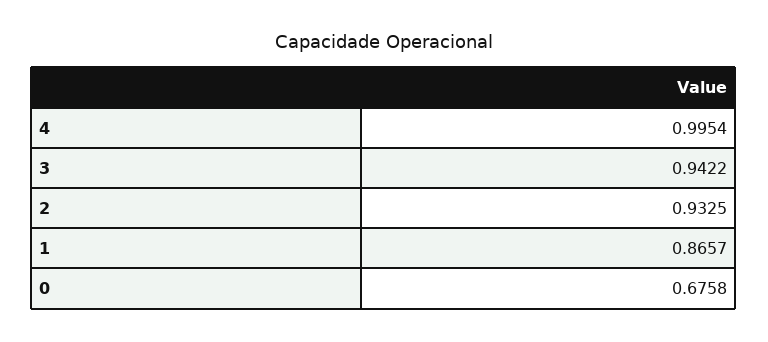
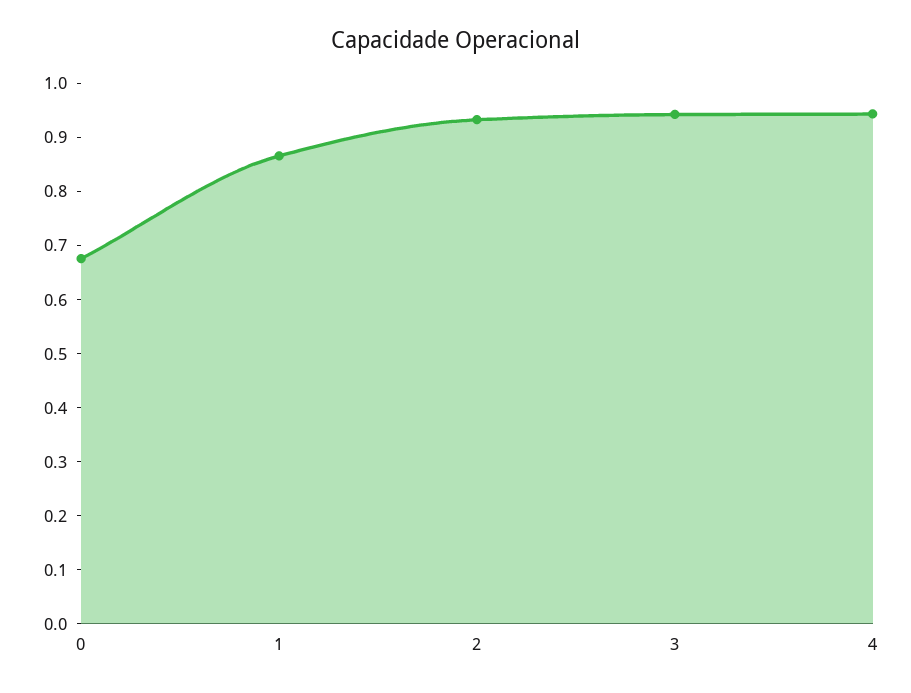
  {
-   "4": 0.9954,
+   "4": 0.94,
    "3": 0.9422,
    "2": 0.9325,
    "1": 0.8657,
    "0": 0.6758
  }

